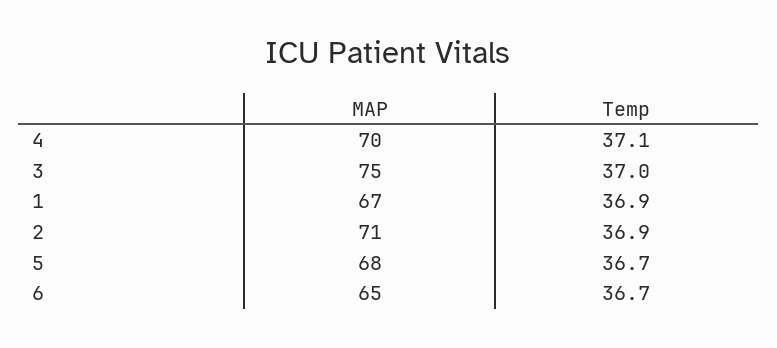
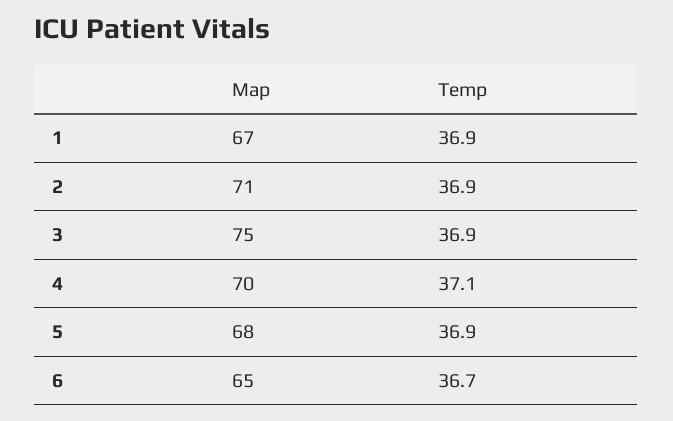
  {
    "MAP": {
      "4": 70,
      "3": 75,
      "1": 67,
      "2": 71,
      "5": 68,
      "6": 65
    },
    "Temp": {
      "4": 37.1,
-     "3": 37,
+     "3": 36.9,
      "1": 36.9,
      "2": 36.9,
-     "5": 36.7,
+     "5": 36.9,
      "6": 36.7
    }
  }

